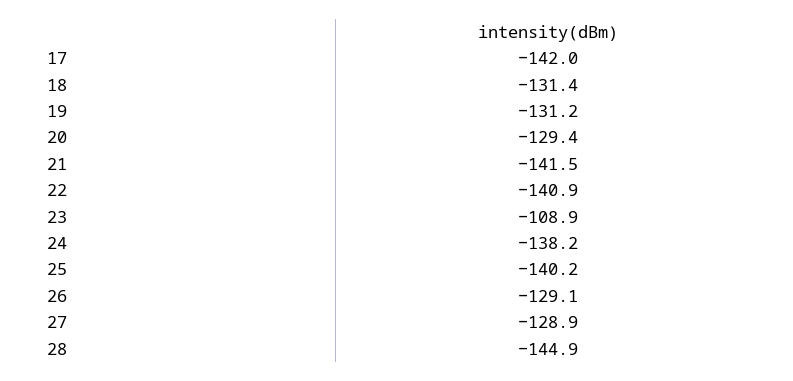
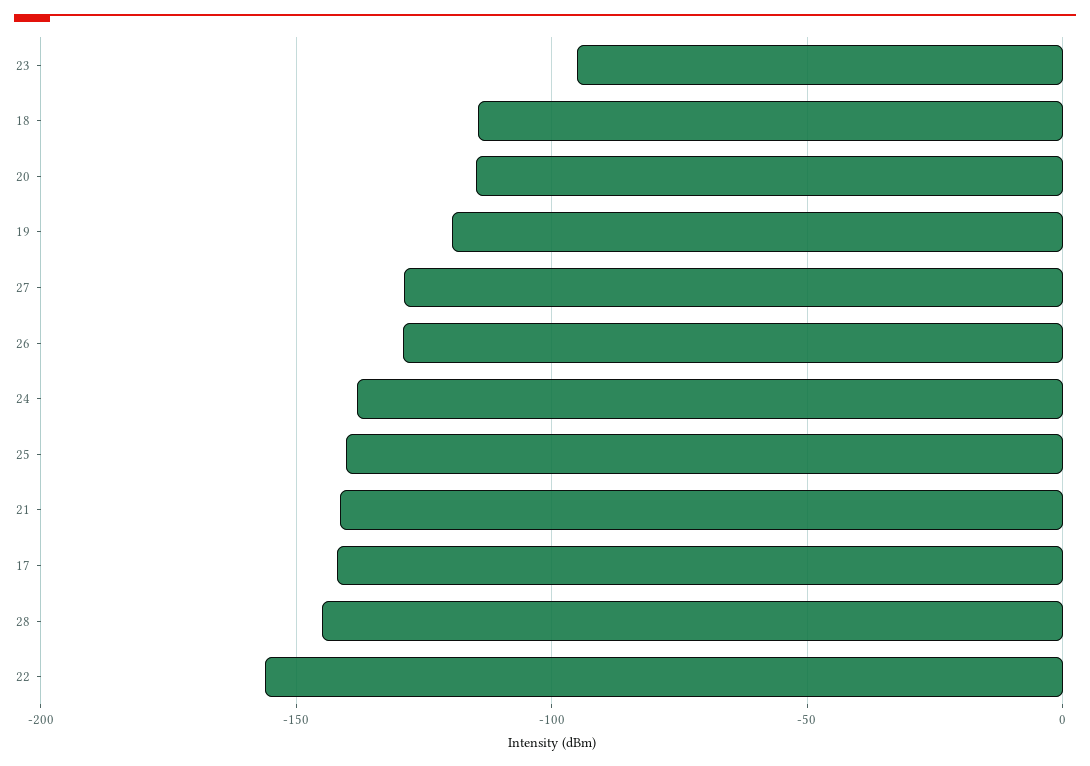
  {
    "17": -142,
-   "18": -131.4,
+   "18": -115,
-   "19": -131.2,
+   "19": -120,
-   "20": -129.4,
+   "20": -115,
    "21": -141.5,
-   "22": -140.9,
+   "22": -155,
-   "23": -108.9,
+   "23": -95,
    "24": -138.2,
    "25": -140.2,
    "26": -129.1,
    "27": -128.9,
    "28": -144.9
  }

